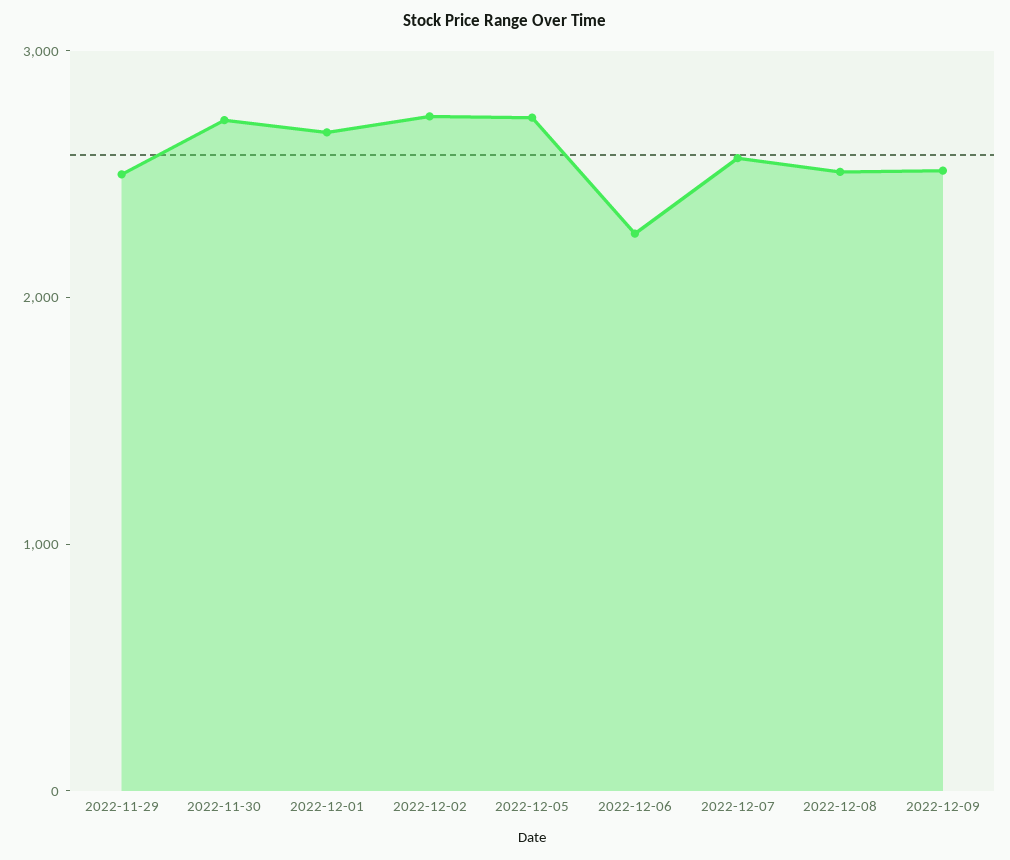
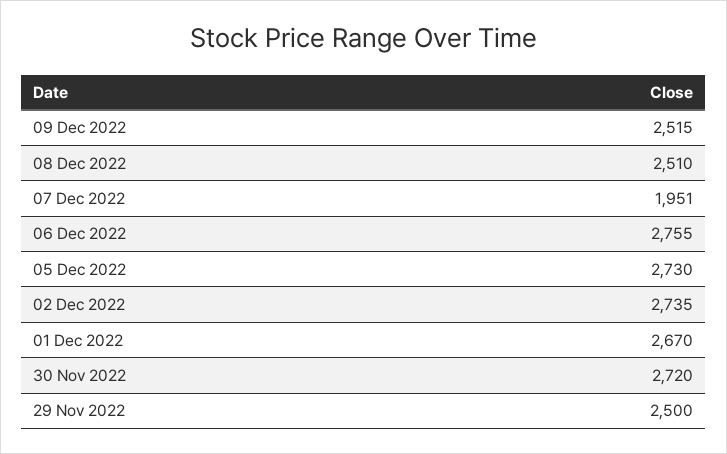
  {
    "2022-11-29": 2500,
    "2022-11-30": 2720,
    "2022-12-01": 2670,
    "2022-12-02": 2735,
    "2022-12-05": 2730,
-   "2022-12-06": 2200,
+   "2022-12-06": 2755,
-   "2022-12-07": 2600,
+   "2022-12-07": 1951,
    "2022-12-08": 2510,
    "2022-12-09": 2515
  }

